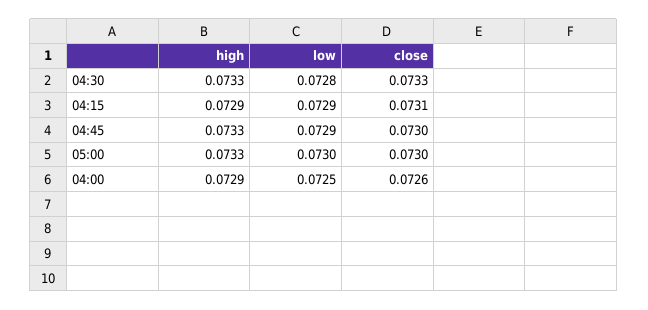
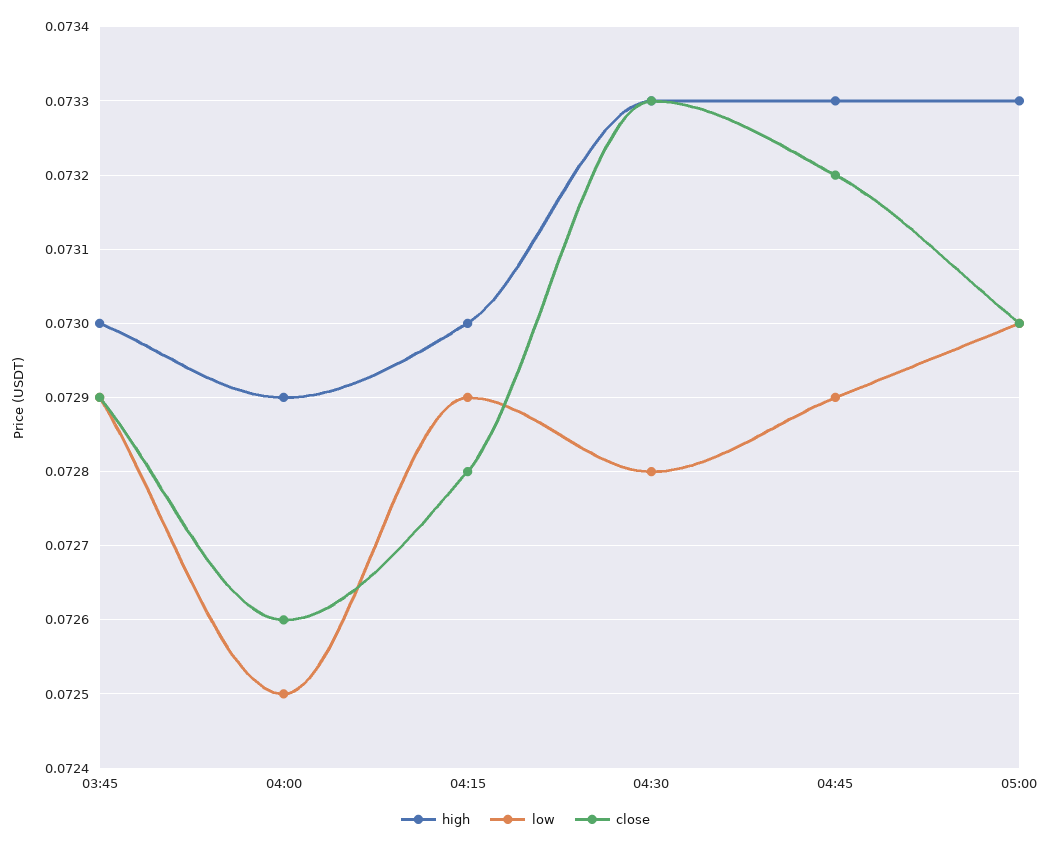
  {
    "high": {
      "04:30": 0.0733,
-     "04:15": 0.0729,
+     "04:15": 0.073,
      "04:45": 0.0733,
      "05:00": 0.0733,
-     "04:00": 0.0729
+     "04:00": 0.0729,
+     "03:45": 0.073
    },
    "low": {
      "04:30": 0.0728,
      "04:15": 0.0729,
      "04:45": 0.0729,
      "05:00": 0.073,
-     "04:00": 0.0725
+     "04:00": 0.0725,
+     "03:45": 0.0729
    },
    "close": {
      "04:30": 0.0733,
-     "04:15": 0.0731,
+     "04:15": 0.0728,
-     "04:45": 0.073,
+     "04:45": 0.0732,
      "05:00": 0.073,
-     "04:00": 0.0726
+     "04:00": 0.0726,
+     "03:45": 0.0729
    }
  }

